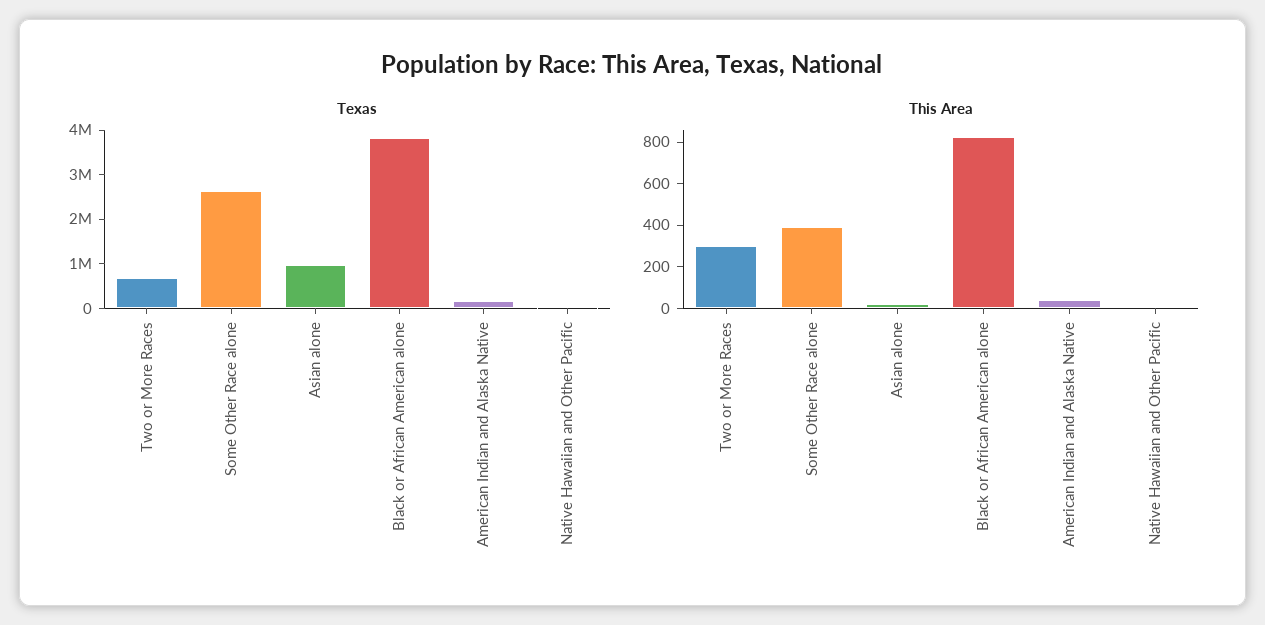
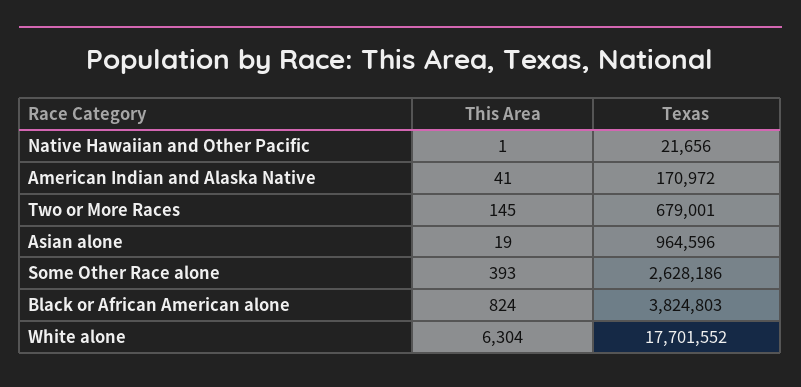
  {
    "Texas": {
      "Two or More Races": 679001,
      "Some Other Race alone": 2628186,
      "Asian alone": 964596,
      "Black or African American alone": 3824803,
      "American Indian and Alaska Native": 170972,
-     "Native Hawaiian and Other Pacific": 21656
+     "Native Hawaiian and Other Pacific": 21656,
+     "White alone": 17701552
    },
    "This Area": {
-     "Two or More Races": 300,
+     "Two or More Races": 145,
      "Some Other Race alone": 393,
      "Asian alone": 19,
      "Black or African American alone": 824,
      "American Indian and Alaska Native": 41,
-     "Native Hawaiian and Other Pacific": 1
+     "Native Hawaiian and Other Pacific": 1,
+     "White alone": 6304
    }
  }

